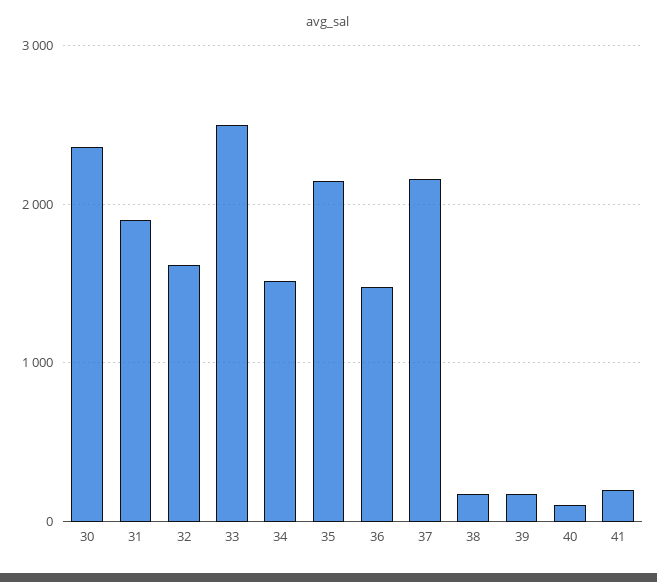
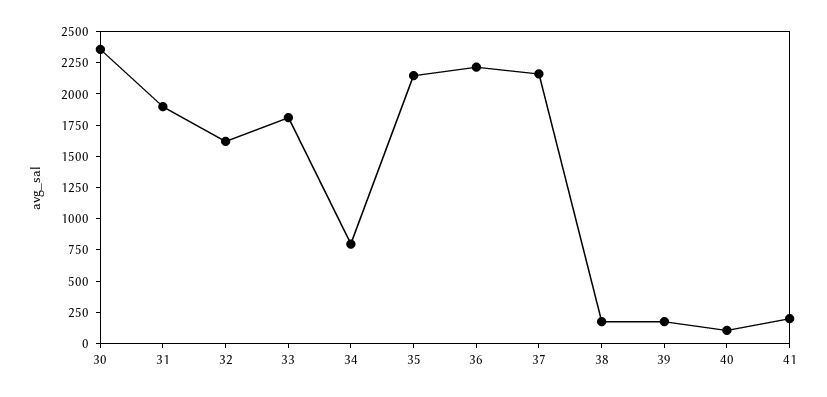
  {
    "30": 2400,
    "31": 1900,
    "32": 1600,
-   "33": 2500,
+   "33": 1750,
-   "34": 1500,
+   "34": 750,
    "35": 2100,
-   "36": 1500,
+   "36": 2250,
    "37": 2200,
    "38": 200,
    "39": 200,
    "40": 100,
    "41": 200
  }

